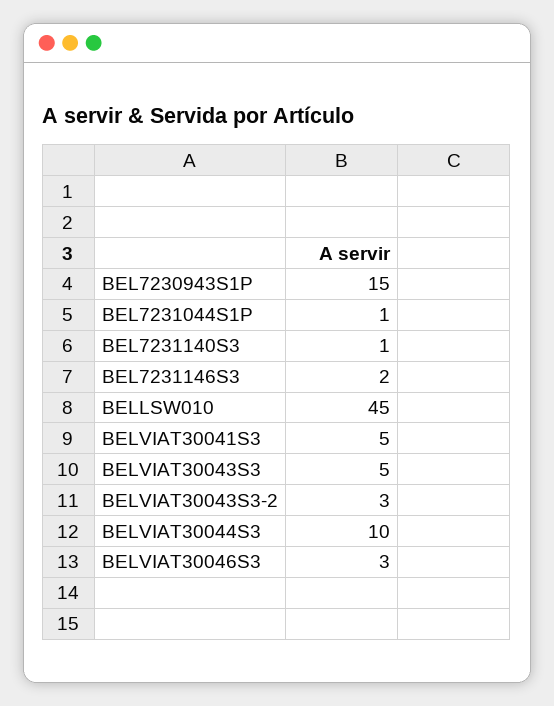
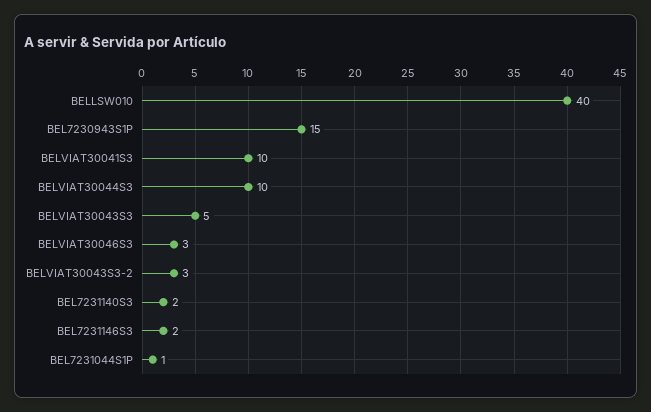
  {
    "BEL7230943S1P": 15,
    "BEL7231044S1P": 1,
-   "BEL7231140S3": 1,
+   "BEL7231140S3": 2,
    "BEL7231146S3": 2,
-   "BELLSW010": 45,
+   "BELLSW010": 40,
-   "BELVIAT30041S3": 5,
+   "BELVIAT30041S3": 10,
    "BELVIAT30043S3": 5,
    "BELVIAT30043S3-2": 3,
    "BELVIAT30044S3": 10,
    "BELVIAT30046S3": 3
  }

